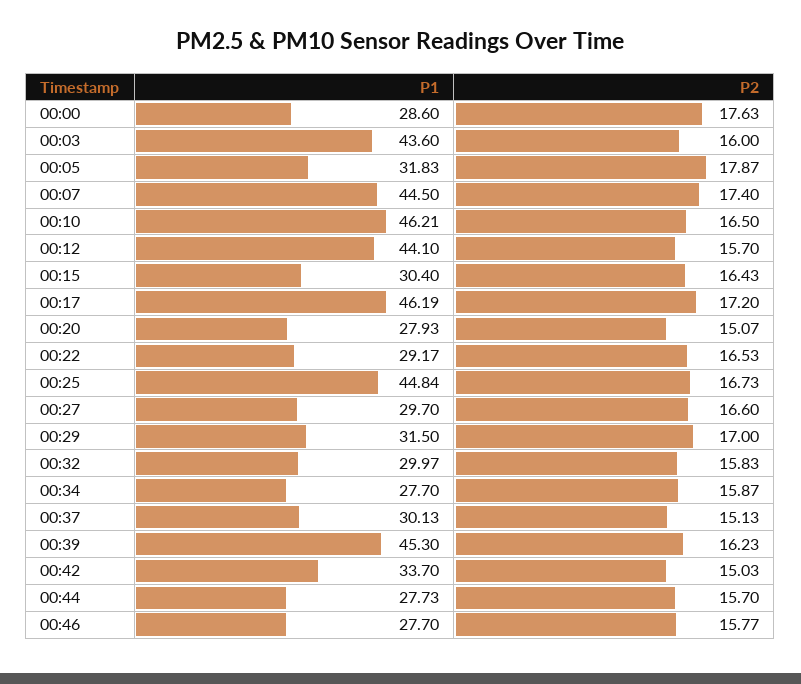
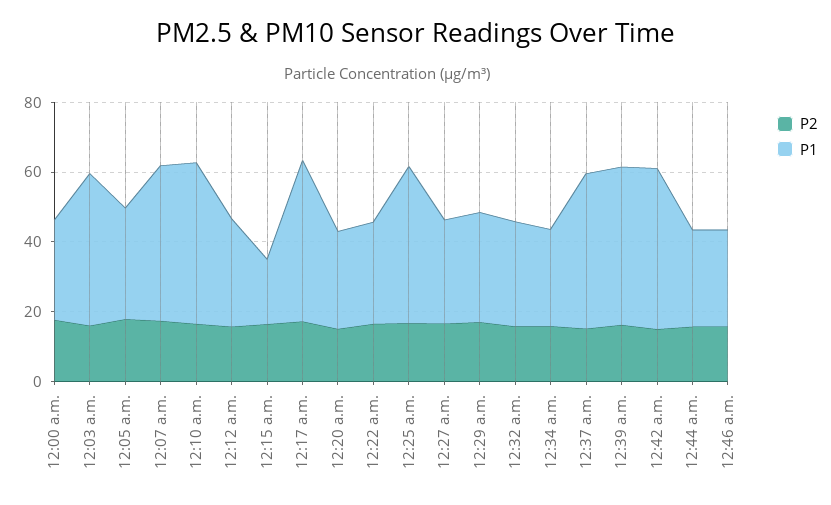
  {
    "P1": {
      "00:00": 28.6,
      "00:03": 43.6,
      "00:05": 31.83,
      "00:07": 44.5,
      "00:10": 46.21,
-     "00:12": 44.1,
+     "00:12": 30,
-     "00:15": 30.4,
+     "00:15": 20,
      "00:17": 46.19,
      "00:20": 27.93,
      "00:22": 29.17,
      "00:25": 44.84,
      "00:27": 29.7,
      "00:29": 31.5,
      "00:32": 29.97,
      "00:34": 27.7,
-     "00:37": 30.13,
+     "00:37": 45,
      "00:39": 45.3,
-     "00:42": 33.7,
+     "00:42": 45,
      "00:44": 27.73,
      "00:46": 27.7
    },
    "P2": {
      "00:00": 17.63,
      "00:03": 16,
      "00:05": 17.87,
      "00:07": 17.4,
      "00:10": 16.5,
      "00:12": 15.7,
      "00:15": 16.43,
      "00:17": 17.2,
      "00:20": 15.07,
      "00:22": 16.53,
      "00:25": 16.73,
      "00:27": 16.6,
      "00:29": 17,
      "00:32": 15.83,
      "00:34": 15.87,
      "00:37": 15.13,
      "00:39": 16.23,
      "00:42": 15.03,
      "00:44": 15.7,
      "00:46": 15.77
    }
  }

